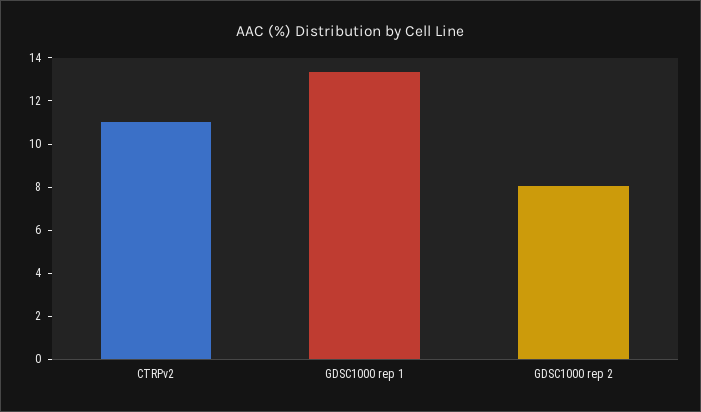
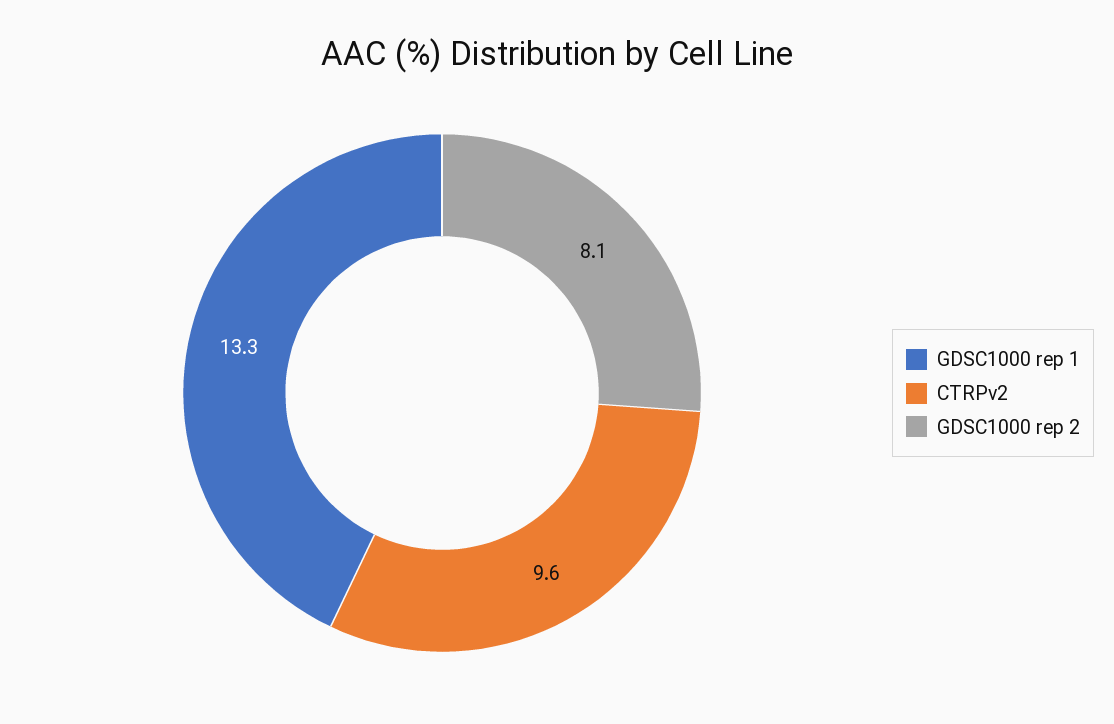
  {
-   "CTRPv2": 11,
+   "CTRPv2": 9.6,
    "GDSC1000 rep 1": 13.3,
    "GDSC1000 rep 2": 8.1
  }

